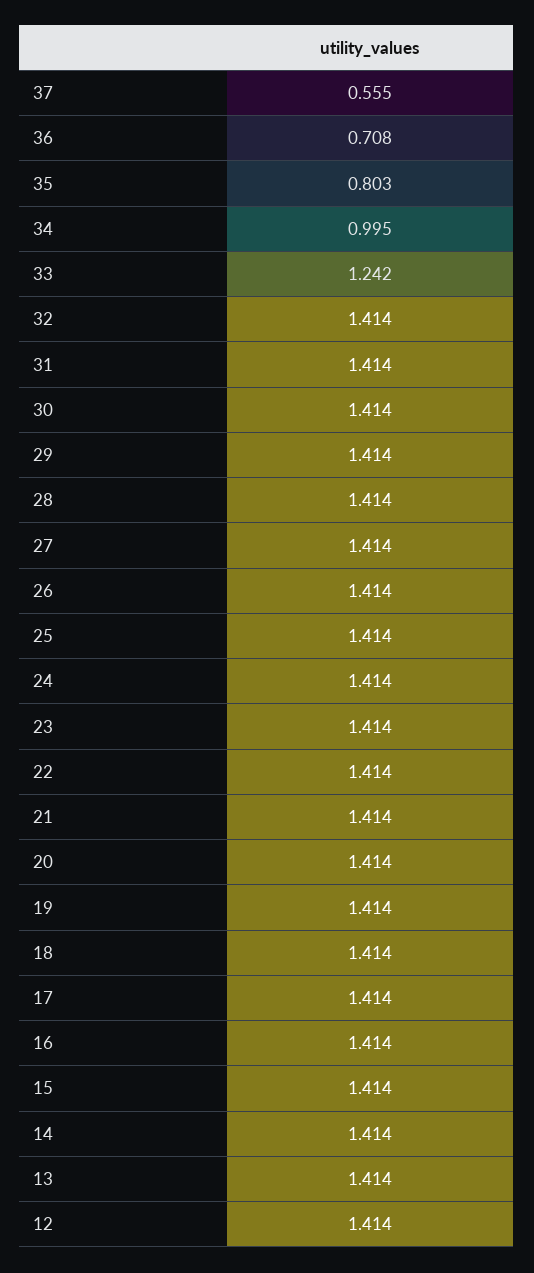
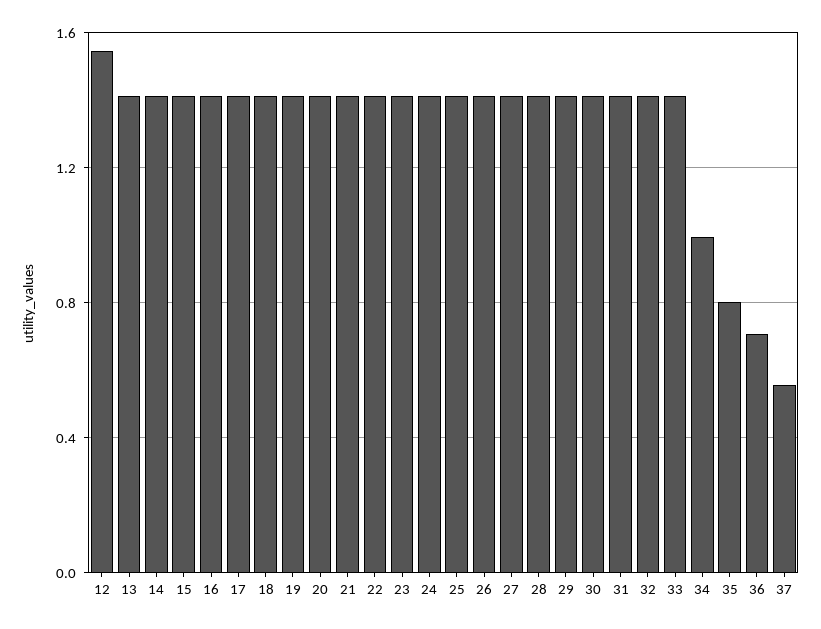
  {
    "37": 0.555,
    "36": 0.708,
    "35": 0.803,
    "34": 0.995,
-   "33": 1.242,
+   "33": 1.4,
    "32": 1.414,
    "31": 1.414,
    "30": 1.414,
    "29": 1.414,
    "28": 1.414,
    "27": 1.414,
    "26": 1.414,
    "25": 1.414,
    "24": 1.414,
    "23": 1.414,
    "22": 1.414,
    "21": 1.414,
    "20": 1.414,
    "19": 1.414,
    "18": 1.414,
    "17": 1.414,
    "16": 1.414,
    "15": 1.414,
    "14": 1.414,
    "13": 1.414,
-   "12": 1.414
+   "12": 1.55
  }

